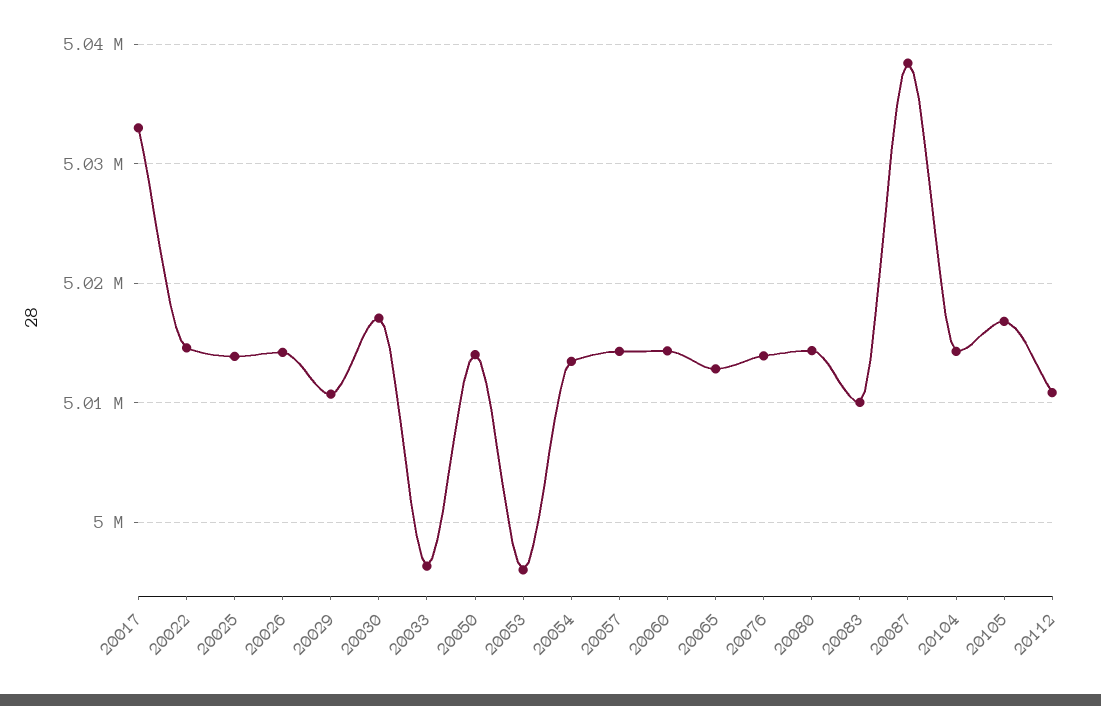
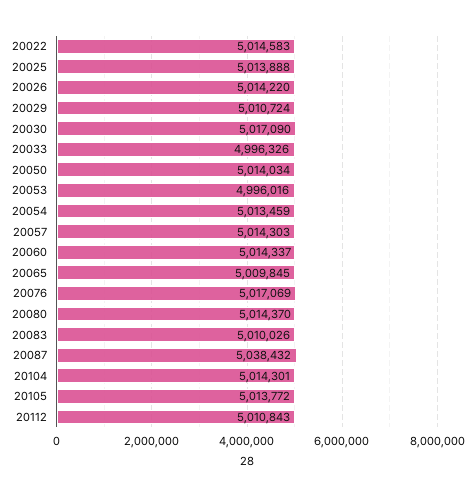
  {
-   "20017": 5033000,
    "20022": 5014583,
    "20025": 5013888,
    "20026": 5014220,
    "20029": 5010724,
    "20030": 5017090,
    "20033": 4996326,
    "20050": 5014034,
    "20053": 4996016,
    "20054": 5013459,
    "20057": 5014303,
    "20060": 5014337,
-   "20065": 5013000,
+   "20065": 5009845,
-   "20076": 5014000,
+   "20076": 5017069,
    "20080": 5014370,
    "20083": 5010026,
    "20087": 5038432,
    "20104": 5014301,
-   "20105": 5017000,
+   "20105": 5013772,
    "20112": 5010843
  }

